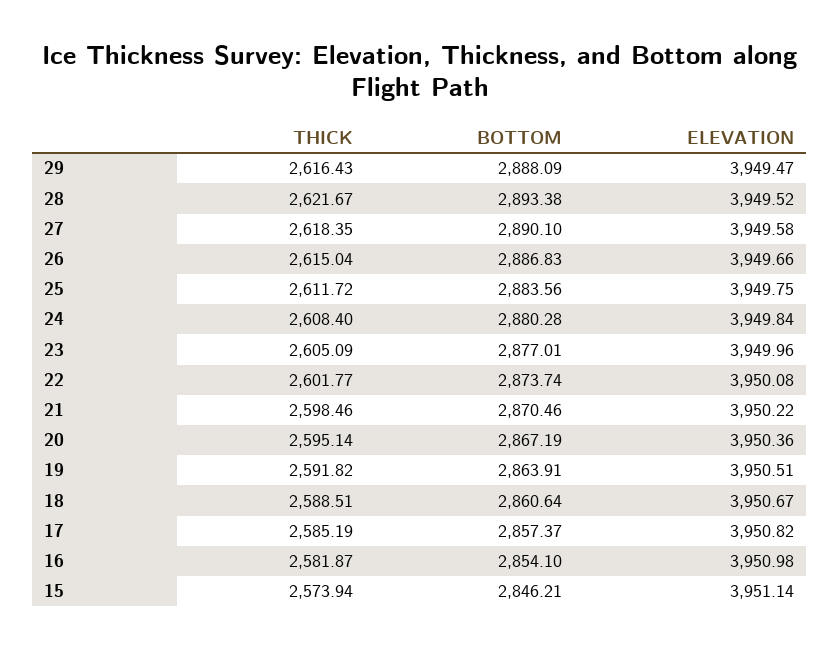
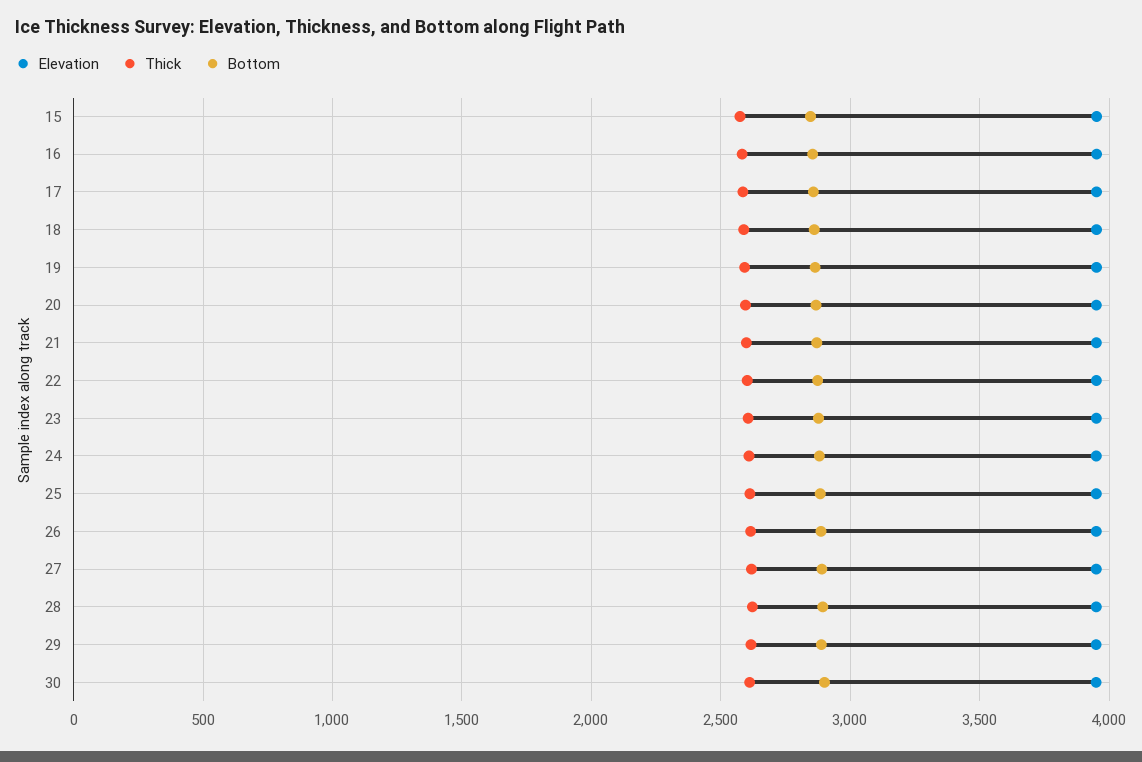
  {
    "THICK": {
      "29": 2616.43,
      "28": 2621.67,
      "27": 2618.35,
      "26": 2615.04,
      "25": 2611.72,
      "24": 2608.4,
      "23": 2605.09,
      "22": 2601.77,
      "21": 2598.46,
      "20": 2595.14,
      "19": 2591.82,
      "18": 2588.51,
      "17": 2585.19,
      "16": 2581.87,
-     "15": 2573.94
+     "15": 2573.94,
+     "30": 2600
    },
    "BOTTOM": {
      "29": 2888.09,
      "28": 2893.38,
      "27": 2890.1,
      "26": 2886.83,
      "25": 2883.56,
      "24": 2880.28,
      "23": 2877.01,
      "22": 2873.74,
      "21": 2870.46,
      "20": 2867.19,
      "19": 2863.91,
      "18": 2860.64,
      "17": 2857.37,
      "16": 2854.1,
-     "15": 2846.21
+     "15": 2846.21,
+     "30": 2900
    },
    "ELEVATION": {
      "29": 3949.47,
      "28": 3949.52,
      "27": 3949.58,
      "26": 3949.66,
      "25": 3949.75,
      "24": 3949.84,
      "23": 3949.96,
      "22": 3950.08,
      "21": 3950.22,
      "20": 3950.36,
      "19": 3950.51,
      "18": 3950.67,
      "17": 3950.82,
      "16": 3950.98,
-     "15": 3951.14
+     "15": 3951.14,
+     "30": 3950
    }
  }

